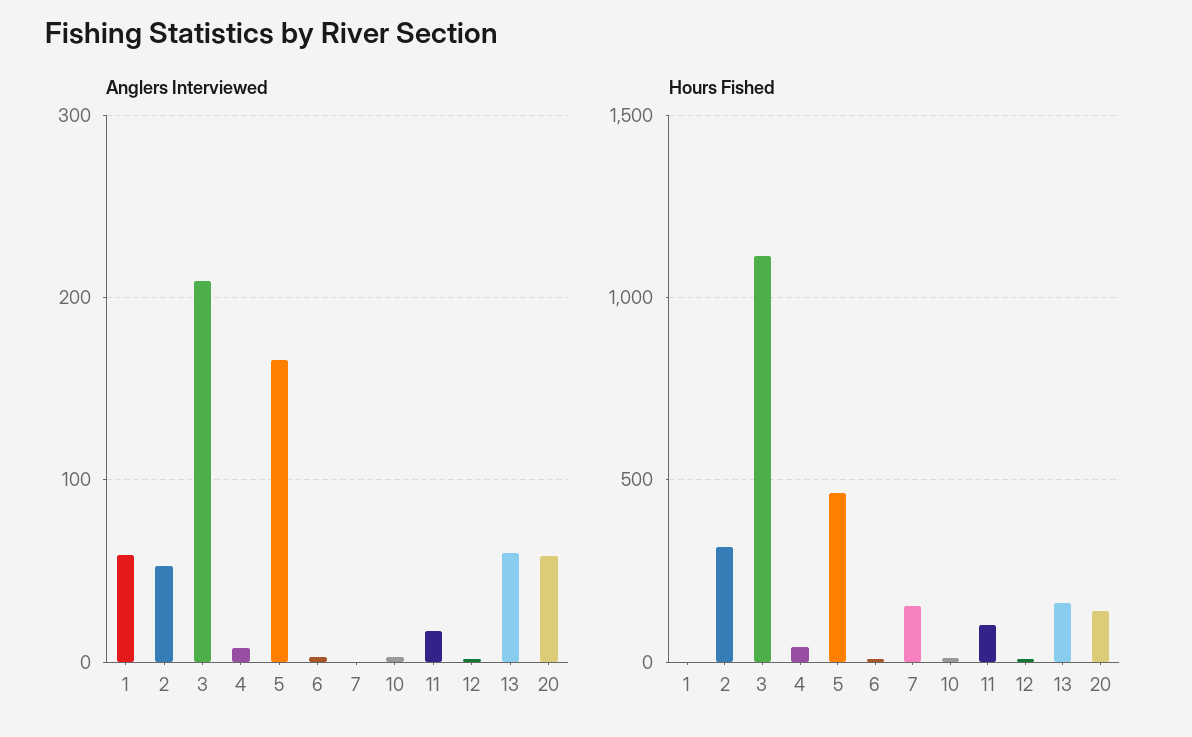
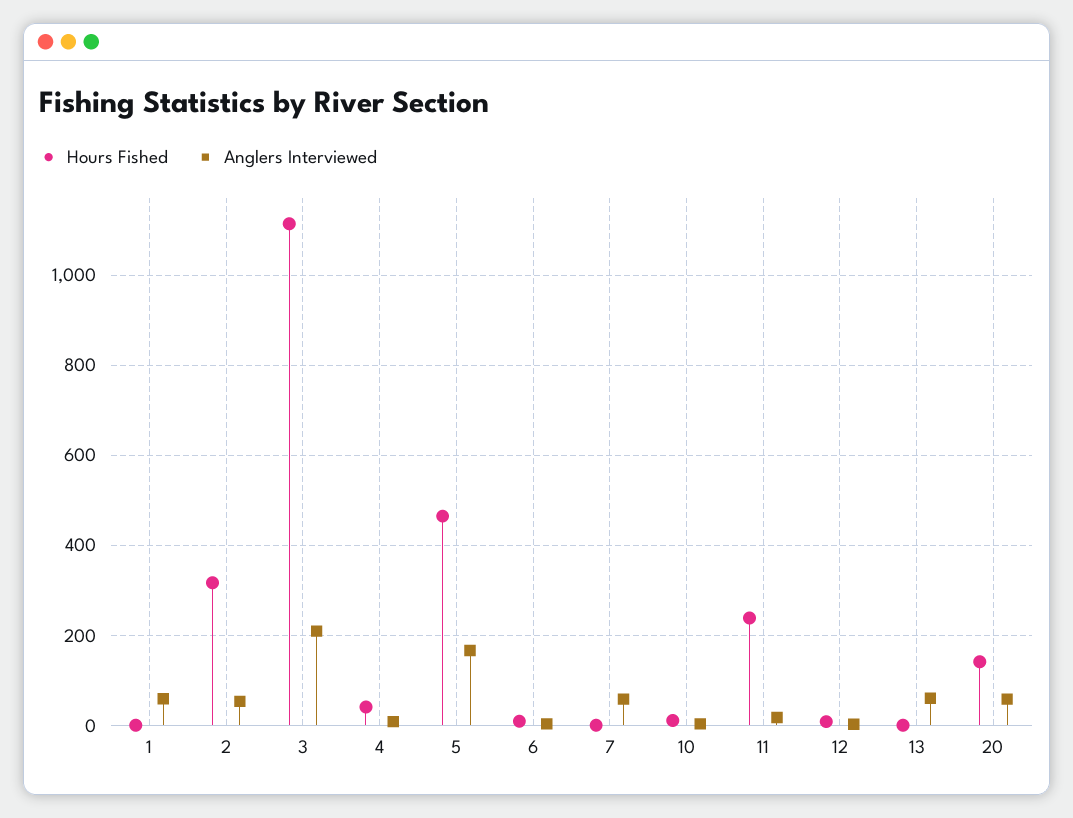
  {
    "Anglers Interviewed": {
      "1": 60,
      "2": 50,
      "3": 210,
      "4": 10,
      "5": 170,
      "6": 0,
-     "7": 0,
+     "7": 60,
      "10": 0,
      "11": 20,
      "12": 0,
      "13": 60,
      "20": 60
    },
    "Hours Fished": {
      "1": 0,
      "2": 320,
      "3": 1120,
      "4": 40,
      "5": 460,
      "6": 0,
-     "7": 150,
+     "7": 0,
      "10": 20,
-     "11": 100,
+     "11": 240,
      "12": 0,
-     "13": 150,
+     "13": 0,
      "20": 140
    }
  }

